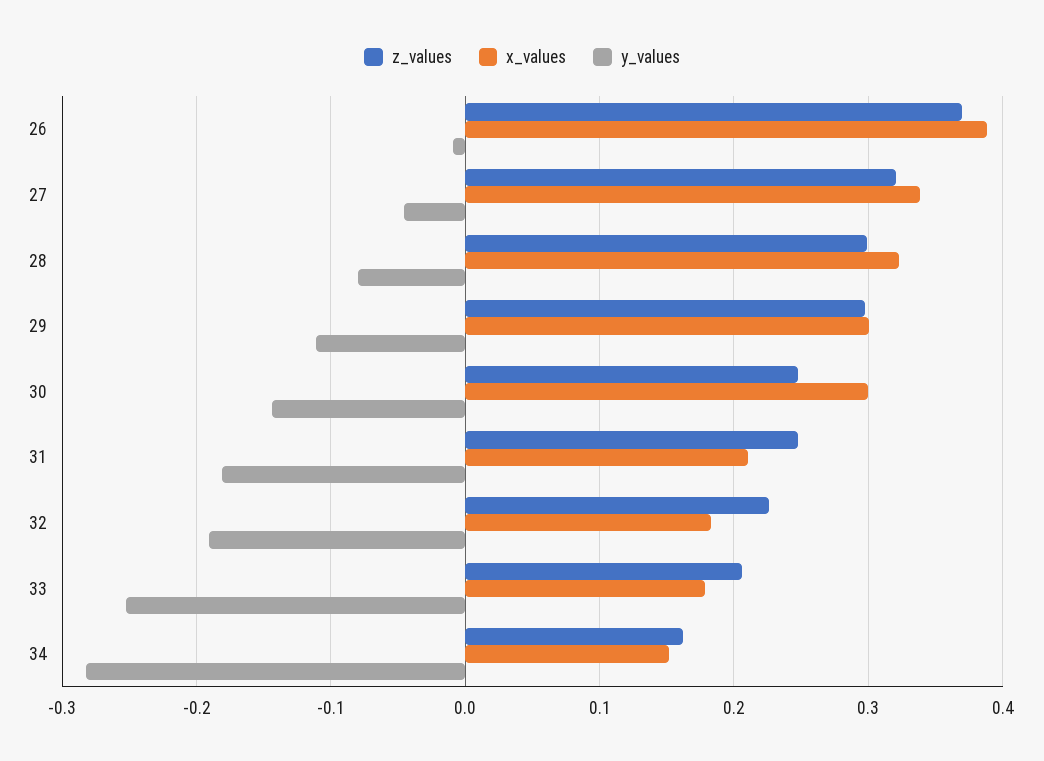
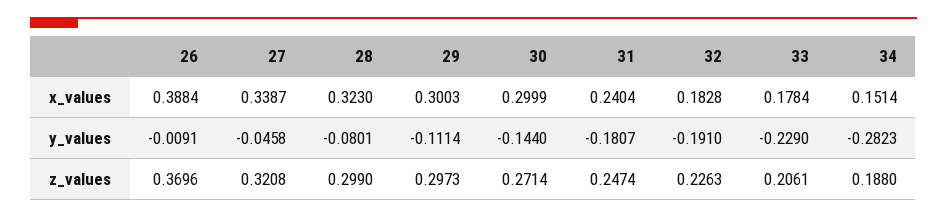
  {
    "z_values": {
      "26": 0.3696,
      "27": 0.3208,
      "28": 0.299,
      "29": 0.2973,
-     "30": 0.25,
+     "30": 0.2714,
      "31": 0.2474,
      "32": 0.2263,
      "33": 0.2061,
-     "34": 0.16
+     "34": 0.188
    },
    "x_values": {
      "26": 0.3884,
      "27": 0.3387,
      "28": 0.323,
      "29": 0.3003,
      "30": 0.2999,
-     "31": 0.21,
+     "31": 0.2404,
      "32": 0.1828,
      "33": 0.1784,
      "34": 0.1514
    },
    "y_values": {
      "26": -0.0091,
      "27": -0.0458,
      "28": -0.0801,
      "29": -0.1114,
      "30": -0.144,
      "31": -0.1807,
      "32": -0.191,
-     "33": -0.25,
+     "33": -0.229,
      "34": -0.2823
    }
  }

